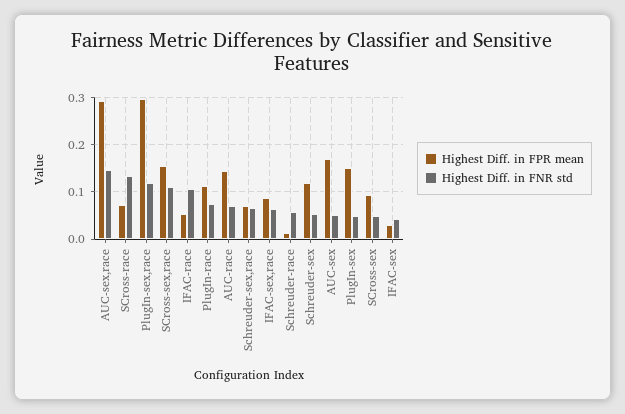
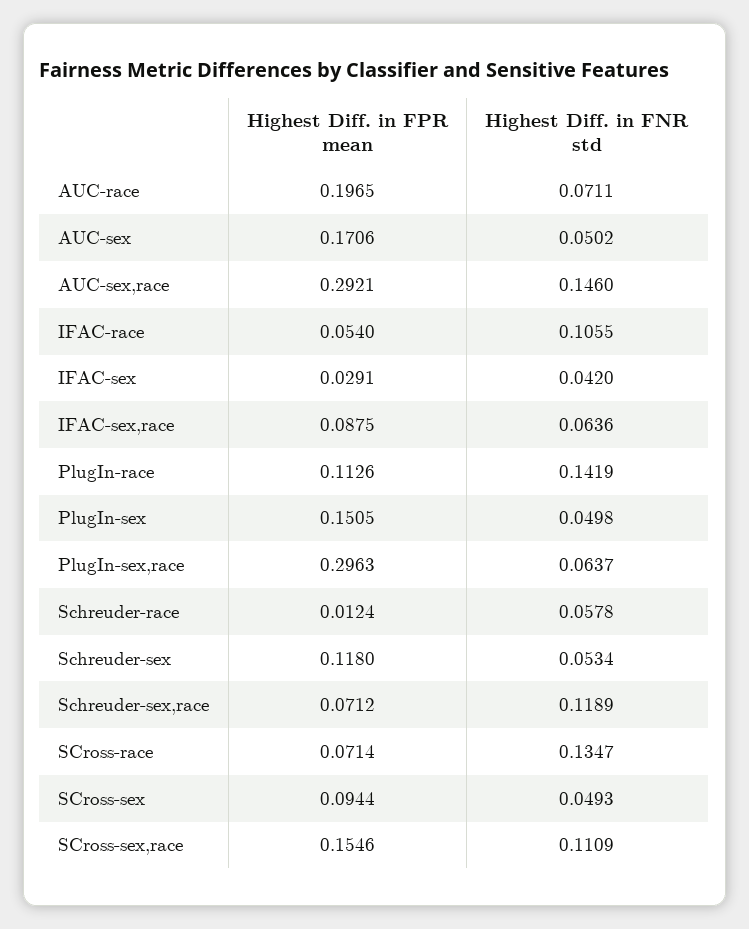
  {
    "Highest Diff. in FPR mean": {
      "AUC-sex,race": 0.2921,
      "SCross-race": 0.0714,
      "PlugIn-sex,race": 0.2963,
      "SCross-sex,race": 0.1546,
      "IFAC-race": 0.054,
      "PlugIn-race": 0.1126,
-     "AUC-race": 0.14,
+     "AUC-race": 0.1965,
      "Schreuder-sex,race": 0.0712,
      "IFAC-sex,race": 0.0875,
      "Schreuder-race": 0.0124,
      "Schreuder-sex": 0.118,
      "AUC-sex": 0.1706,
      "PlugIn-sex": 0.1505,
      "SCross-sex": 0.0944,
      "IFAC-sex": 0.0291
    },
    "Highest Diff. in FNR std": {
      "AUC-sex,race": 0.146,
      "SCross-race": 0.1347,
-     "PlugIn-sex,race": 0.12,
+     "PlugIn-sex,race": 0.0637,
      "SCross-sex,race": 0.1109,
      "IFAC-race": 0.1055,
-     "PlugIn-race": 0.08,
+     "PlugIn-race": 0.1419,
      "AUC-race": 0.0711,
-     "Schreuder-sex,race": 0.06,
+     "Schreuder-sex,race": 0.1189,
      "IFAC-sex,race": 0.0636,
      "Schreuder-race": 0.0578,
      "Schreuder-sex": 0.0534,
      "AUC-sex": 0.0502,
      "PlugIn-sex": 0.0498,
      "SCross-sex": 0.0493,
      "IFAC-sex": 0.042
    }
  }

